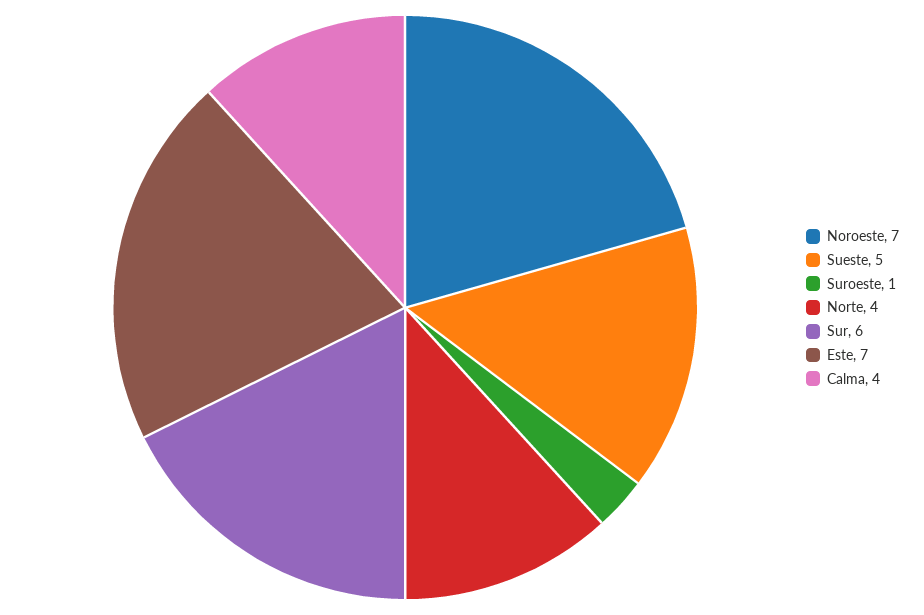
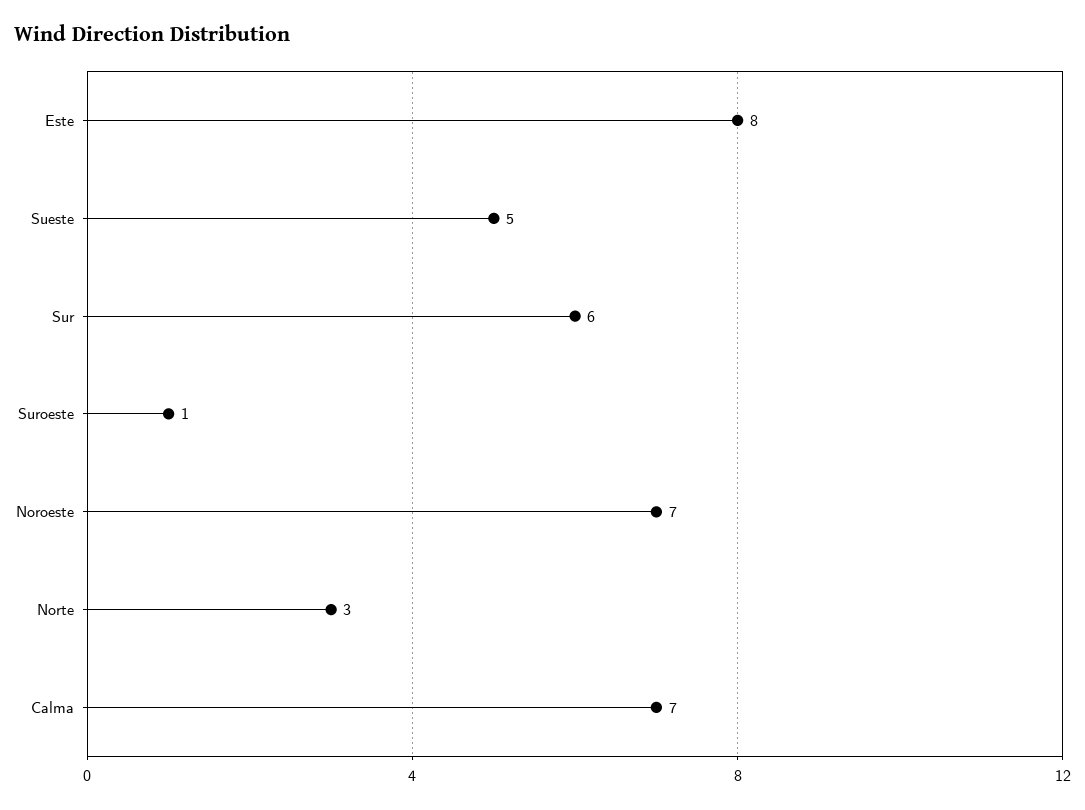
  {
    "Noroeste": 7,
    "Sueste": 5,
    "Suroeste": 1,
-   "Norte": 4,
+   "Norte": 3,
    "Sur": 6,
-   "Este": 7,
+   "Este": 8,
-   "Calma": 4
+   "Calma": 7
  }

